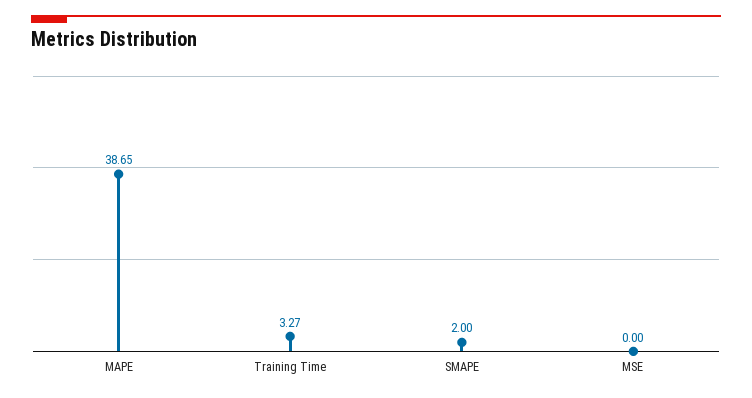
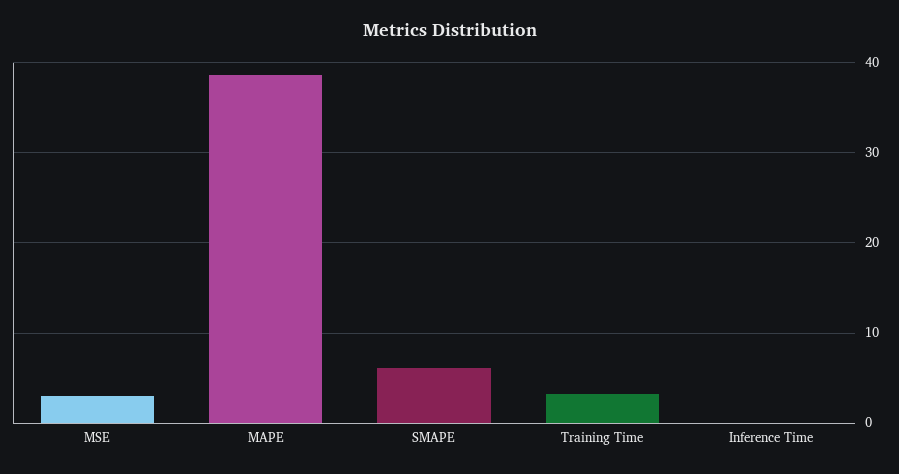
  {
    "MAPE": 38.65,
    "Training Time": 3.27,
-   "SMAPE": 2,
+   "SMAPE": 6,
-   "MSE": 0
+   "MSE": 3,
+   "Inference Time": 0
  }

